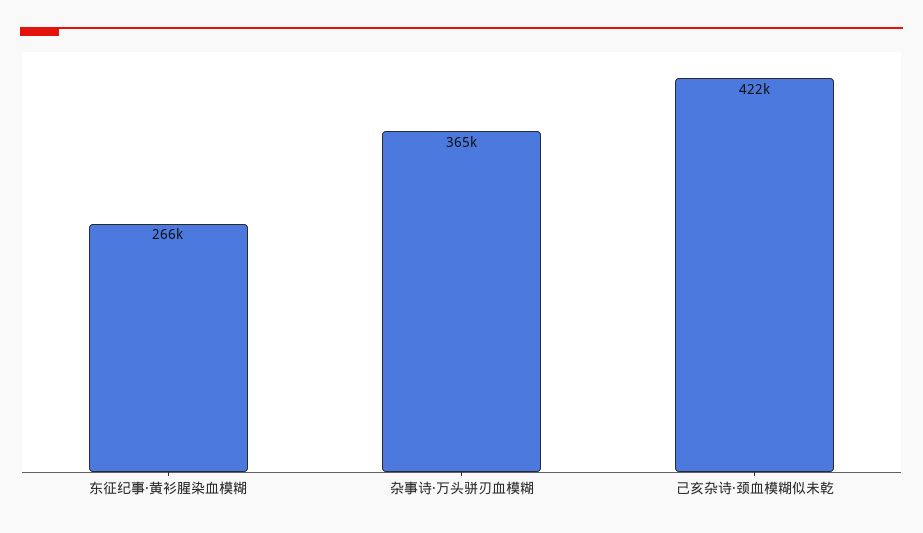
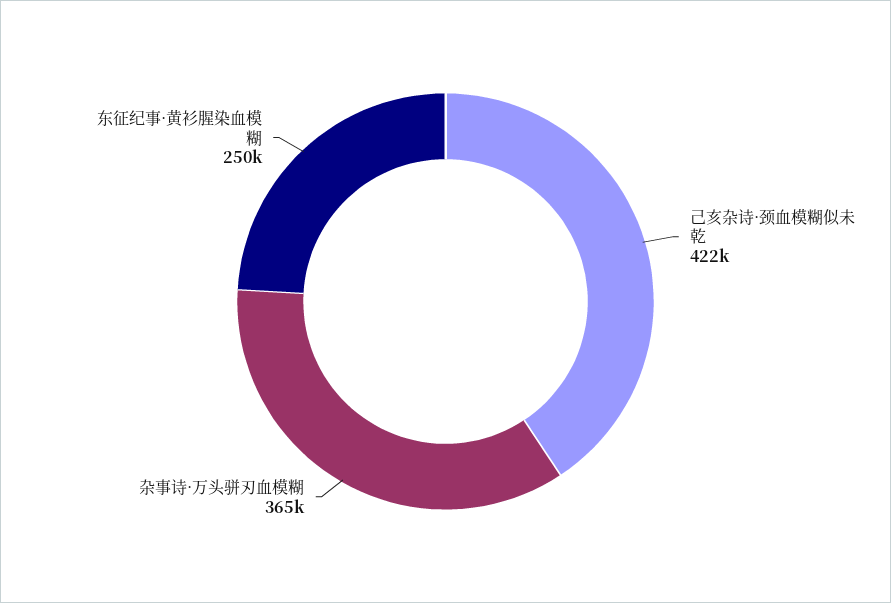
  {
-   "东征纪事·黄衫腥染血模糊": 266000,
+   "东征纪事·黄衫腥染血模糊": 250000,
    "杂事诗·万头骈刃血模糊": 365000,
    "己亥杂诗·颈血模糊似未乾": 422000
  }

